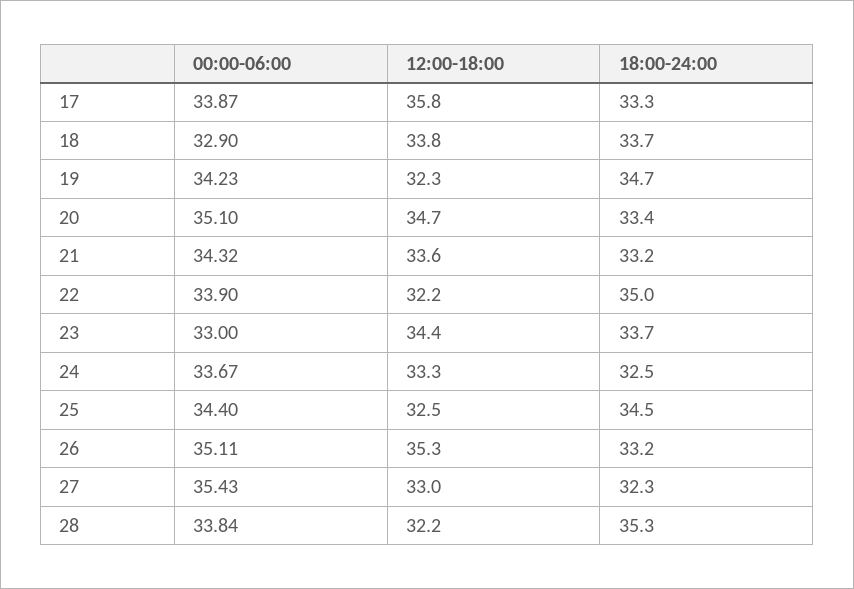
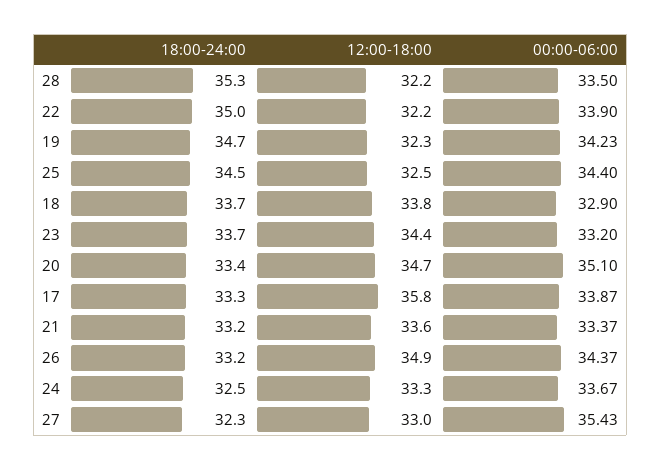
  {
    "00:00-06:00": {
      "17": 33.87,
      "18": 32.9,
      "19": 34.23,
      "20": 35.1,
-     "21": 34.32,
+     "21": 33.37,
      "22": 33.9,
-     "23": 33,
+     "23": 33.2,
      "24": 33.67,
      "25": 34.4,
-     "26": 35.11,
+     "26": 34.37,
      "27": 35.43,
-     "28": 33.84
+     "28": 33.5
    },
    "12:00-18:00": {
      "17": 35.8,
      "18": 33.8,
      "19": 32.3,
      "20": 34.7,
      "21": 33.6,
      "22": 32.2,
      "23": 34.4,
      "24": 33.3,
      "25": 32.5,
-     "26": 35.3,
+     "26": 34.9,
      "27": 33,
      "28": 32.2
    },
    "18:00-24:00": {
      "17": 33.3,
      "18": 33.7,
      "19": 34.7,
      "20": 33.4,
      "21": 33.2,
      "22": 35,
      "23": 33.7,
      "24": 32.5,
      "25": 34.5,
      "26": 33.2,
      "27": 32.3,
      "28": 35.3
    }
  }

